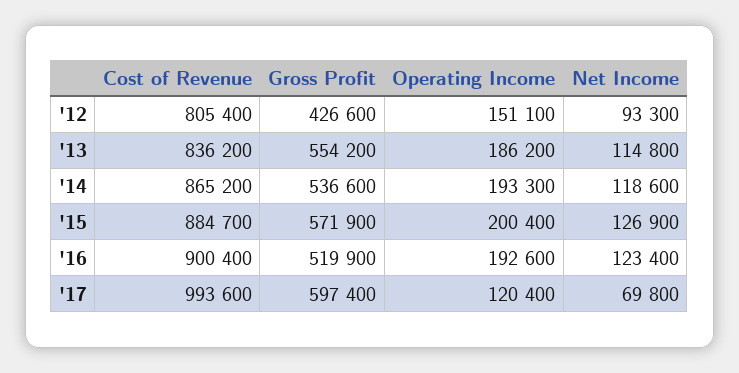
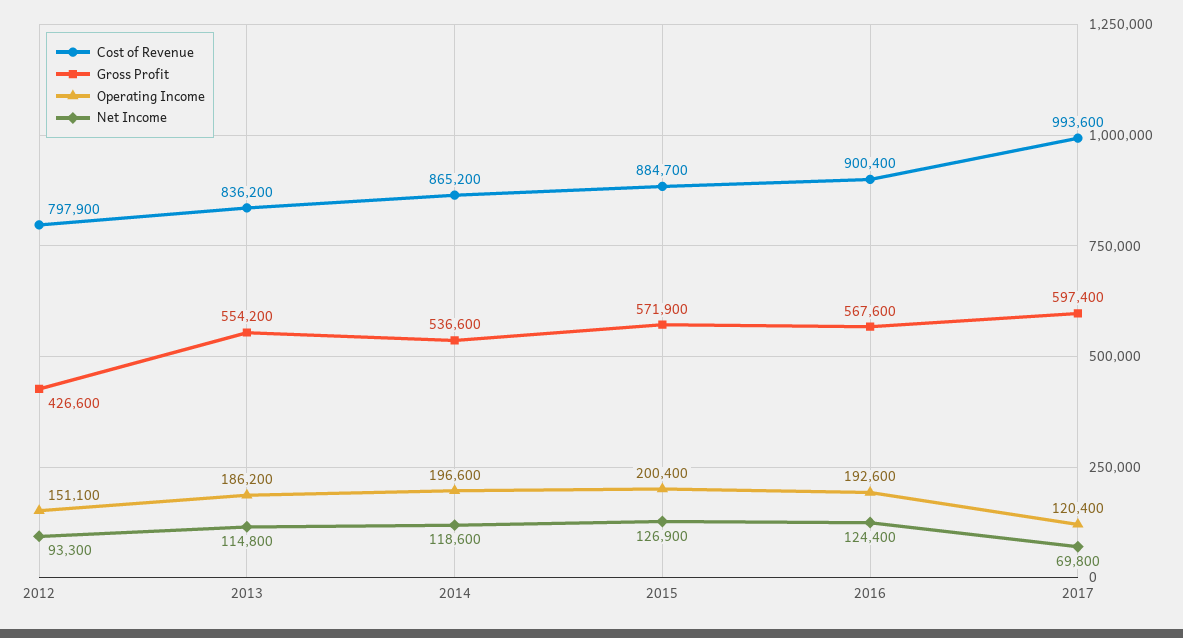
  {
    "Cost of Revenue": {
-     "'12": 805400,
+     "'12": 797900,
      "'13": 836200,
      "'14": 865200,
      "'15": 884700,
      "'16": 900400,
      "'17": 993600
    },
    "Gross Profit": {
      "'12": 426600,
      "'13": 554200,
      "'14": 536600,
      "'15": 571900,
-     "'16": 519900,
+     "'16": 567600,
      "'17": 597400
    },
    "Operating Income": {
      "'12": 151100,
      "'13": 186200,
-     "'14": 193300,
+     "'14": 196600,
      "'15": 200400,
      "'16": 192600,
      "'17": 120400
    },
    "Net Income": {
      "'12": 93300,
      "'13": 114800,
      "'14": 118600,
      "'15": 126900,
-     "'16": 123400,
+     "'16": 124400,
      "'17": 69800
    }
  }

